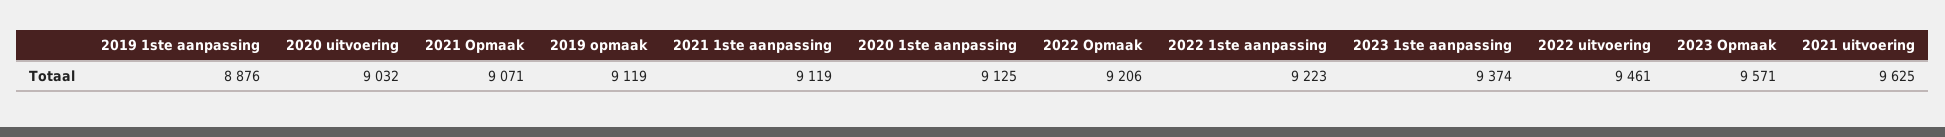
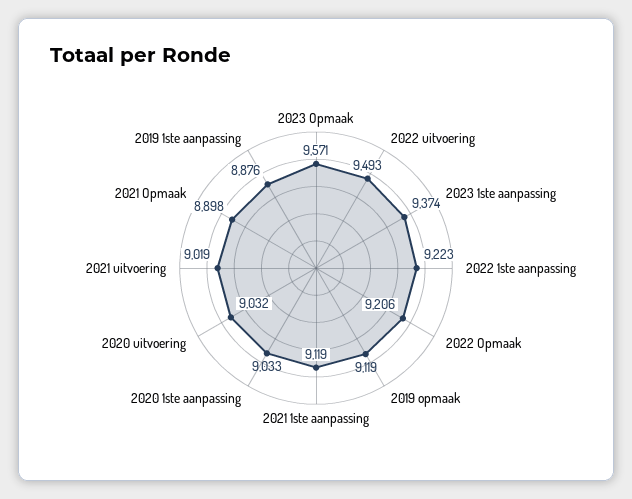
  {
    "2019 1ste aanpassing": 8876,
    "2020 uitvoering": 9032,
-   "2021 Opmaak": 9071,
+   "2021 Opmaak": 8898,
    "2019 opmaak": 9119,
    "2021 1ste aanpassing": 9119,
-   "2020 1ste aanpassing": 9125,
+   "2020 1ste aanpassing": 9033,
    "2022 Opmaak": 9206,
    "2022 1ste aanpassing": 9223,
    "2023 1ste aanpassing": 9374,
-   "2022 uitvoering": 9461,
+   "2022 uitvoering": 9493,
    "2023 Opmaak": 9571,
-   "2021 uitvoering": 9625
+   "2021 uitvoering": 9019
  }

